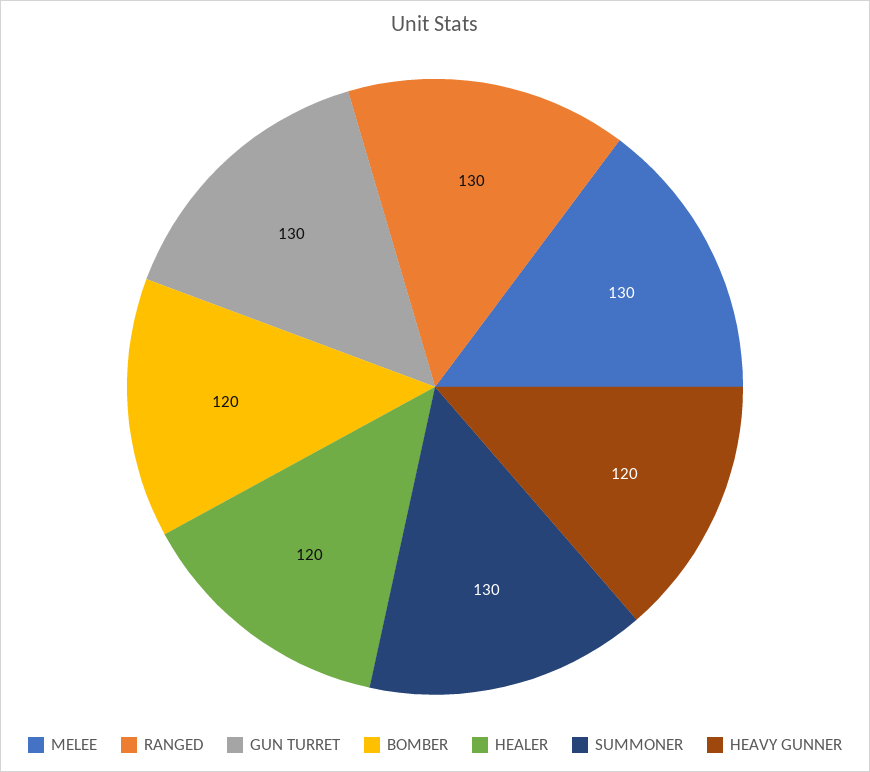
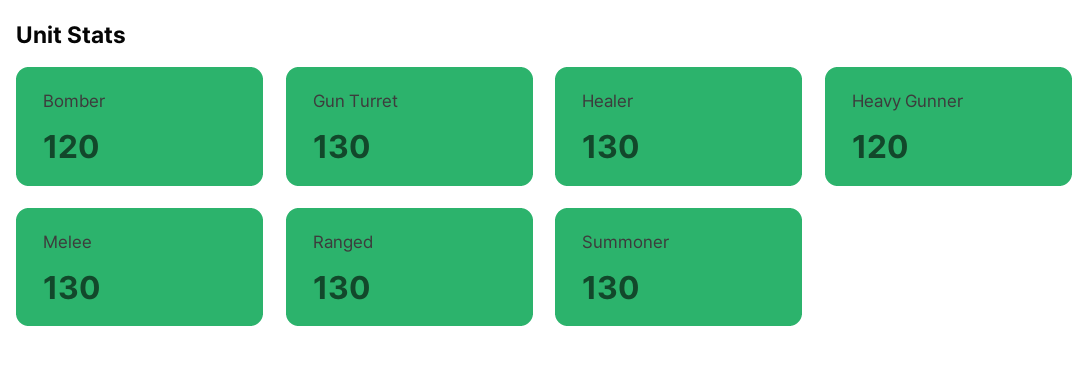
  {
    "MELEE": 130,
    "RANGED": 130,
    "GUN TURRET": 130,
    "BOMBER": 120,
-   "HEALER": 120,
+   "HEALER": 130,
    "SUMMONER": 130,
    "HEAVY GUNNER": 120
  }

